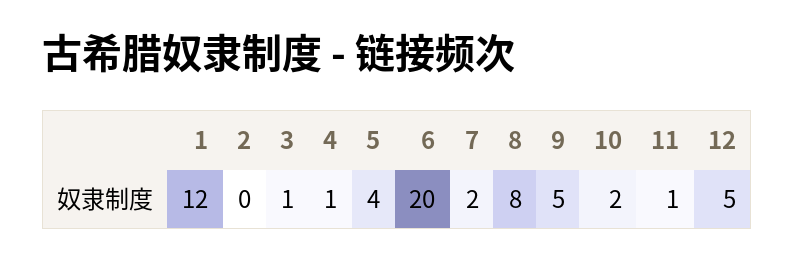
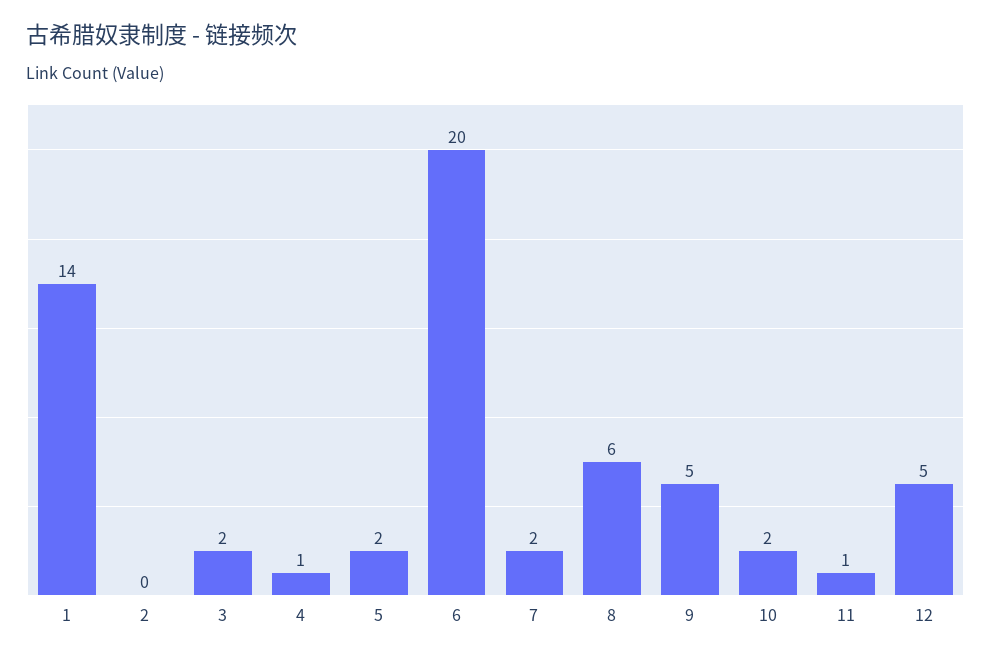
  {
-   "1": 12,
+   "1": 14,
    "2": 0,
-   "3": 1,
+   "3": 2,
    "4": 1,
-   "5": 4,
+   "5": 2,
    "6": 20,
    "7": 2,
-   "8": 8,
+   "8": 6,
    "9": 5,
    "10": 2,
    "11": 1,
    "12": 5
  }

